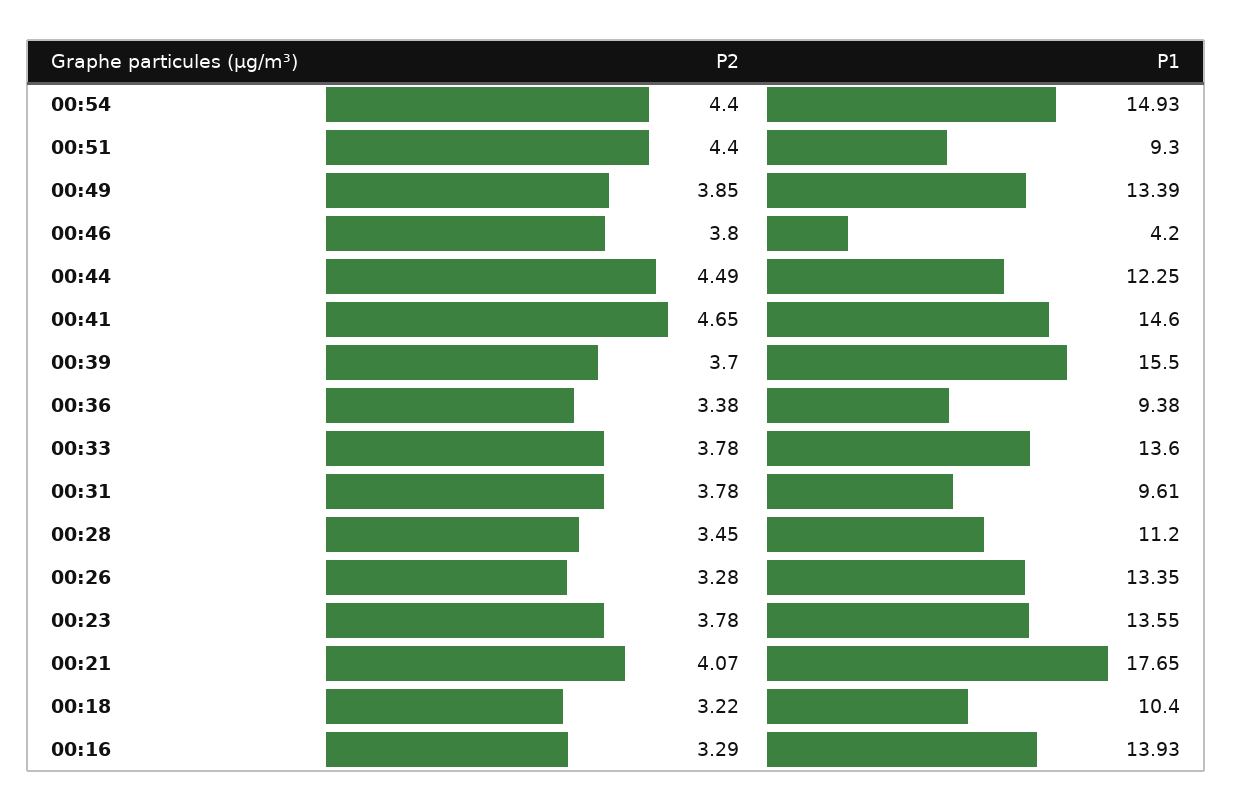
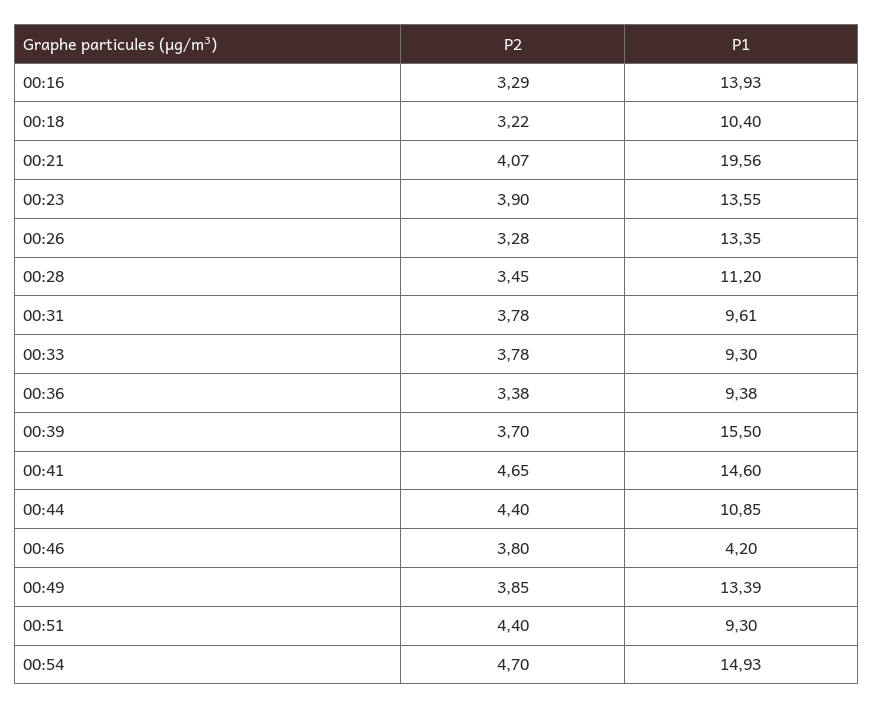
  {
    "P2": {
-     "00:54": 4.4,
+     "00:54": 4.7,
      "00:51": 4.4,
      "00:49": 3.85,
      "00:46": 3.8,
-     "00:44": 4.49,
+     "00:44": 4.4,
      "00:41": 4.65,
      "00:39": 3.7,
      "00:36": 3.38,
      "00:33": 3.78,
      "00:31": 3.78,
      "00:28": 3.45,
      "00:26": 3.28,
-     "00:23": 3.78,
+     "00:23": 3.9,
      "00:21": 4.07,
      "00:18": 3.22,
      "00:16": 3.29
    },
    "P1": {
      "00:54": 14.93,
      "00:51": 9.3,
      "00:49": 13.39,
      "00:46": 4.2,
-     "00:44": 12.25,
+     "00:44": 10.85,
      "00:41": 14.6,
      "00:39": 15.5,
      "00:36": 9.38,
-     "00:33": 13.6,
+     "00:33": 9.3,
      "00:31": 9.61,
      "00:28": 11.2,
      "00:26": 13.35,
      "00:23": 13.55,
-     "00:21": 17.65,
+     "00:21": 19.56,
      "00:18": 10.4,
      "00:16": 13.93
    }
  }

